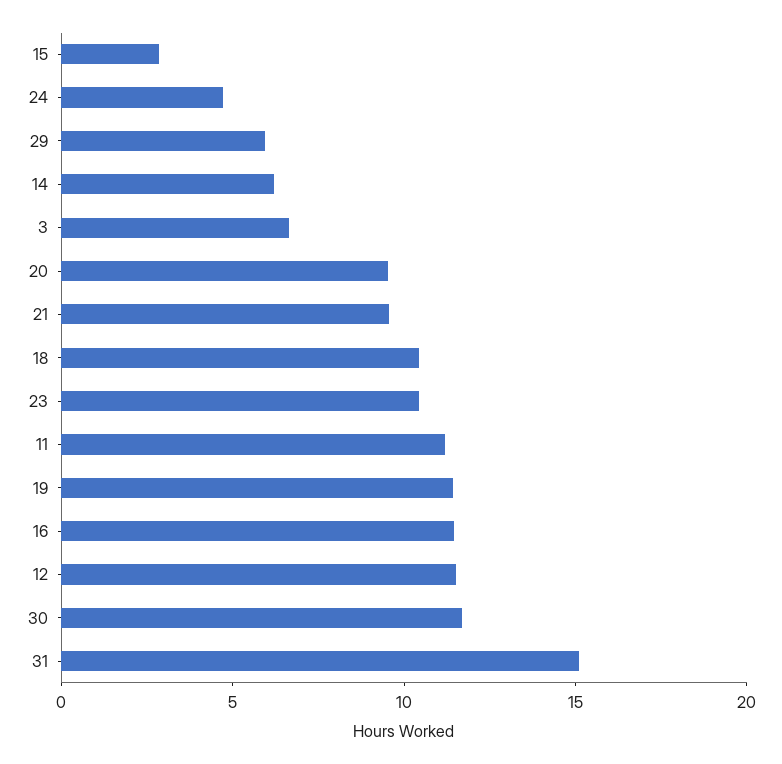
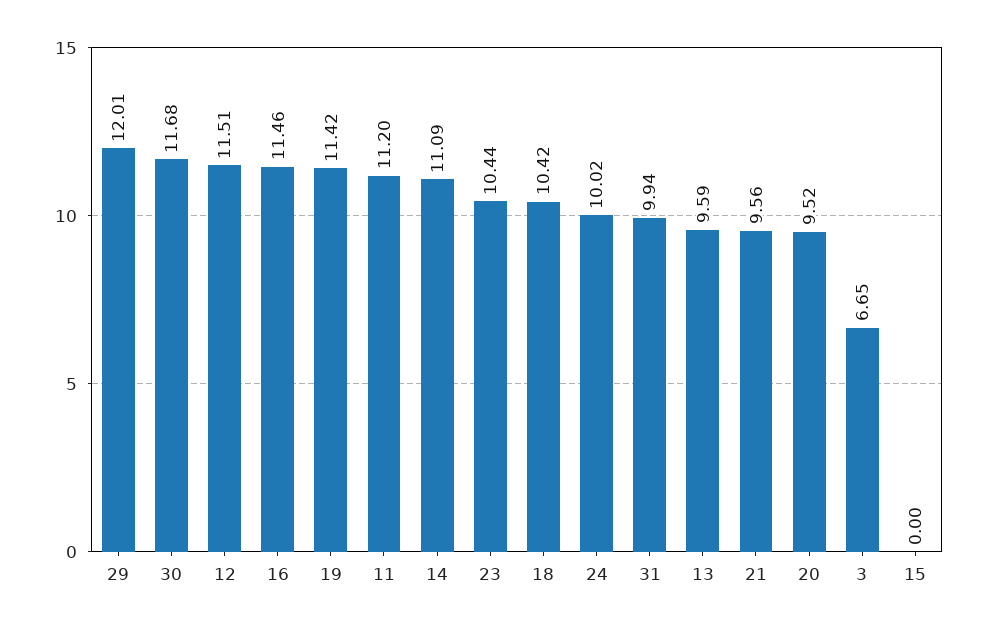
  {
-   "15": 3,
+   "15": 0,
-   "24": 5,
+   "24": 10.02,
-   "29": 6,
+   "29": 12.01,
-   "14": 6,
+   "14": 11.09,
    "3": 6.65,
    "20": 9.52,
    "21": 9.56,
    "18": 10.42,
    "23": 10.44,
    "11": 11.2,
    "19": 11.42,
    "16": 11.46,
    "12": 11.51,
    "30": 11.68,
-   "31": 15
+   "31": 9.94,
+   "13": 9.59
  }

